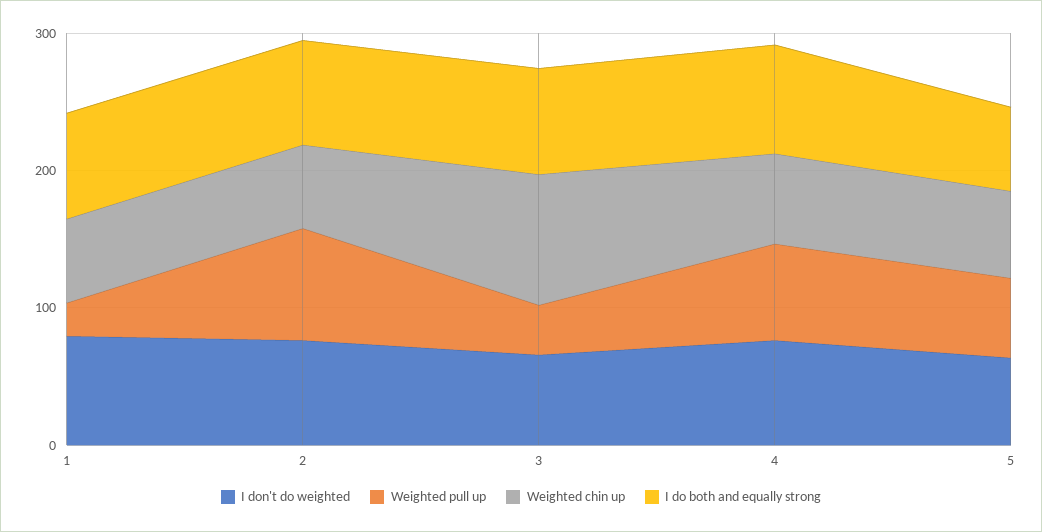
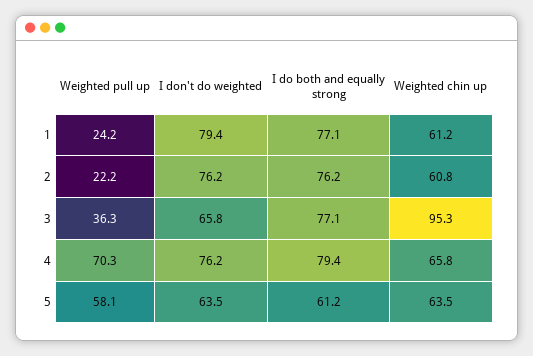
  {
    "I don't do weighted": {
      "1": 79.4,
      "2": 76.2,
      "3": 65.8,
      "4": 76.2,
      "5": 63.5
    },
    "Weighted pull up": {
      "1": 24.2,
-     "2": 80,
+     "2": 22.2,
      "3": 36.3,
      "4": 70.3,
      "5": 58.1
    },
    "Weighted chin up": {
      "1": 61.2,
      "2": 60.8,
      "3": 95.3,
      "4": 65.8,
      "5": 63.5
    },
    "I do both and equally strong": {
      "1": 77.1,
      "2": 76.2,
      "3": 77.1,
      "4": 79.4,
      "5": 61.2
    }
  }

